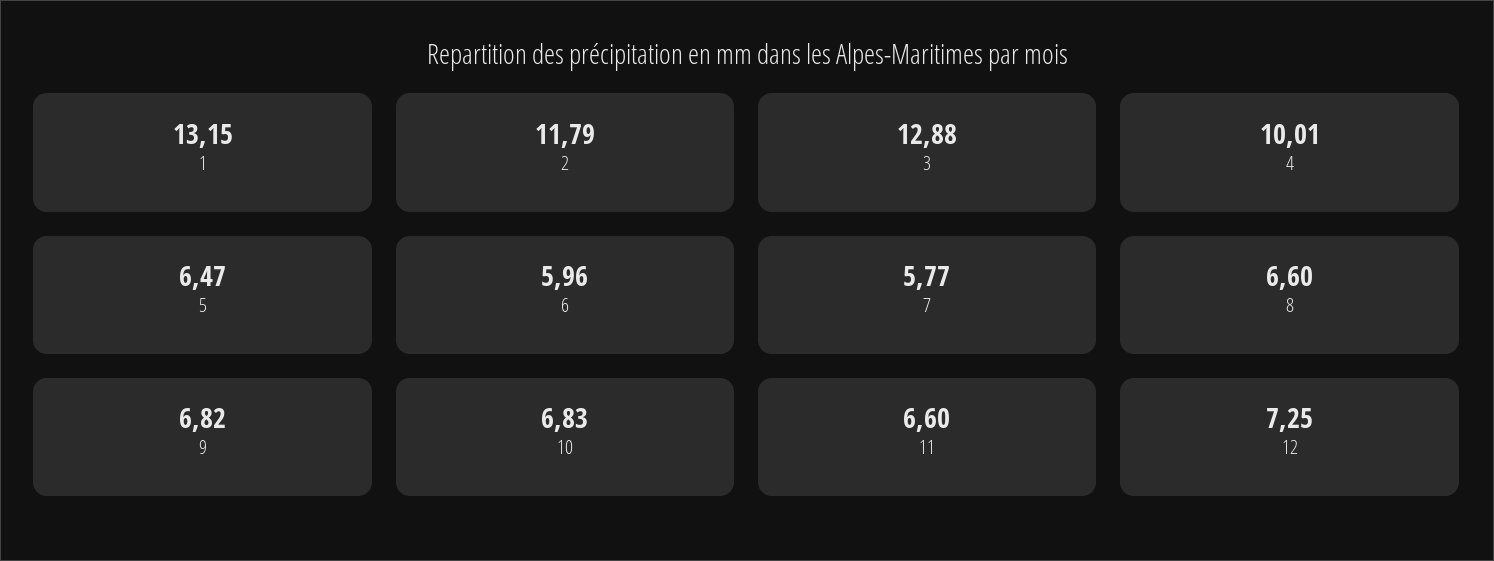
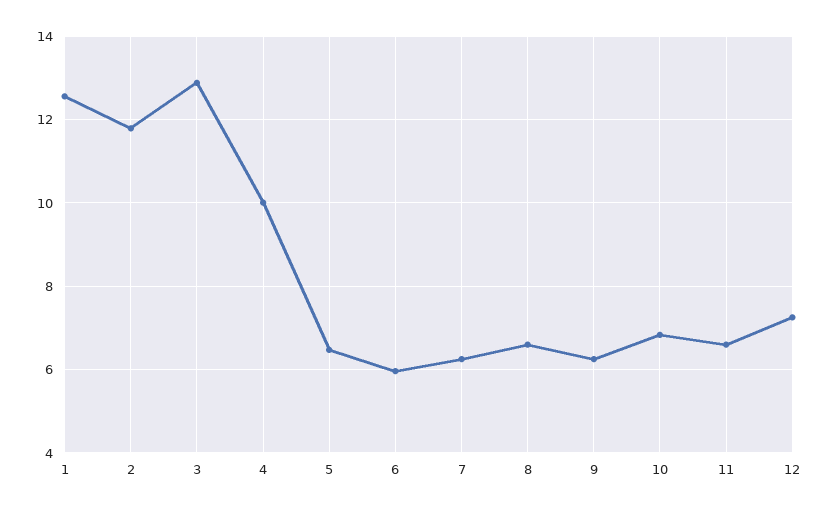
  {
-   "1": 13.15,
+   "1": 12.6,
    "2": 11.79,
    "3": 12.88,
    "4": 10.01,
    "5": 6.47,
    "6": 5.96,
-   "7": 5.77,
+   "7": 6.2,
    "8": 6.6,
-   "9": 6.82,
+   "9": 6.2,
    "10": 6.83,
    "11": 6.6,
    "12": 7.25
  }

